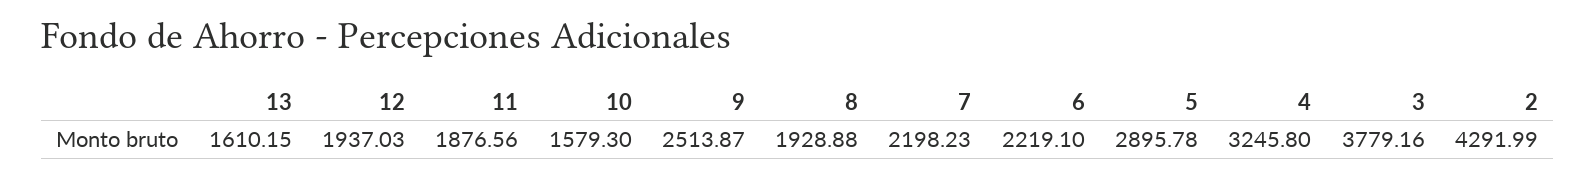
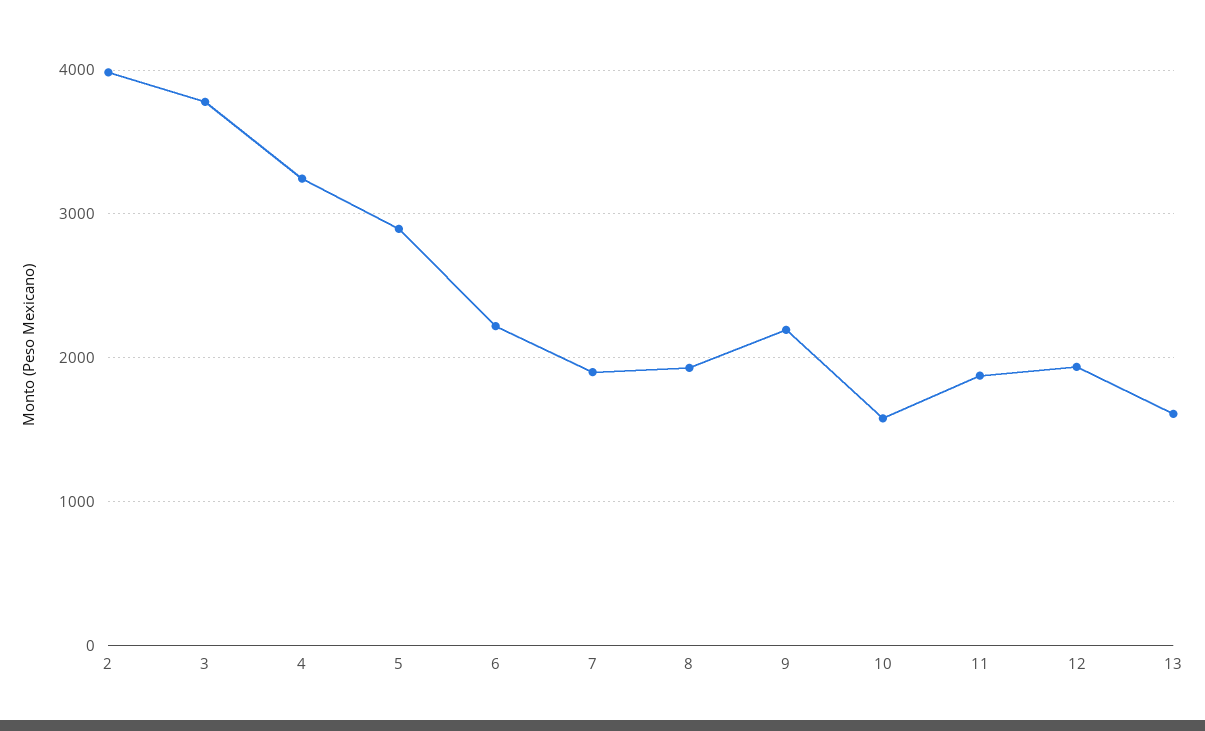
  {
    "13": 1610.15,
    "12": 1937.03,
    "11": 1876.56,
    "10": 1579.3,
-   "9": 2513.87,
+   "9": 2200,
    "8": 1928.88,
-   "7": 2198.23,
+   "7": 1900,
    "6": 2219.1,
    "5": 2895.78,
    "4": 3245.8,
    "3": 3779.16,
-   "2": 4291.99
+   "2": 4000
  }

